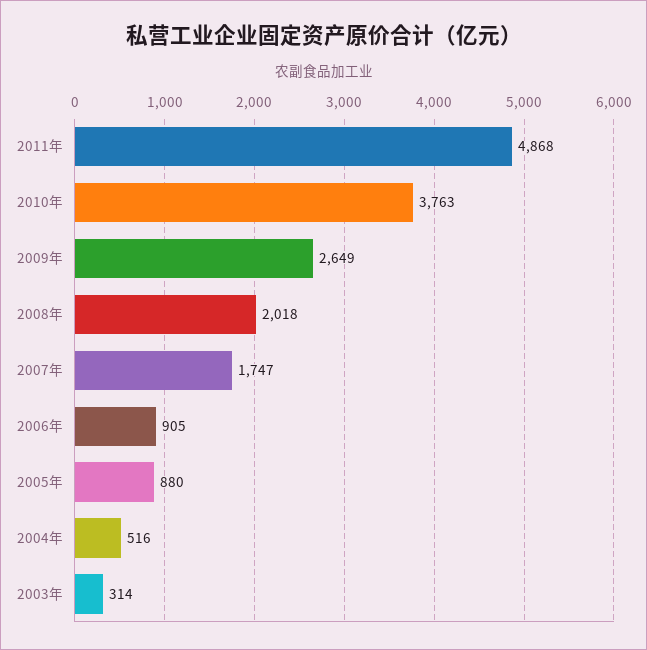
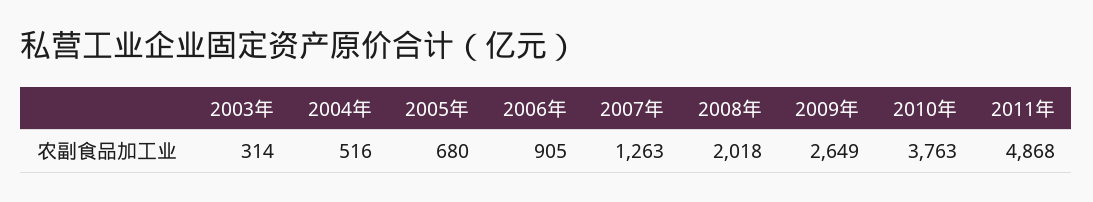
  {
    "2011年": 4868,
    "2010年": 3763,
    "2009年": 2649,
    "2008年": 2018,
-   "2007年": 1747,
+   "2007年": 1263,
    "2006年": 905,
-   "2005年": 880,
+   "2005年": 680,
    "2004年": 516,
    "2003年": 314
  }

